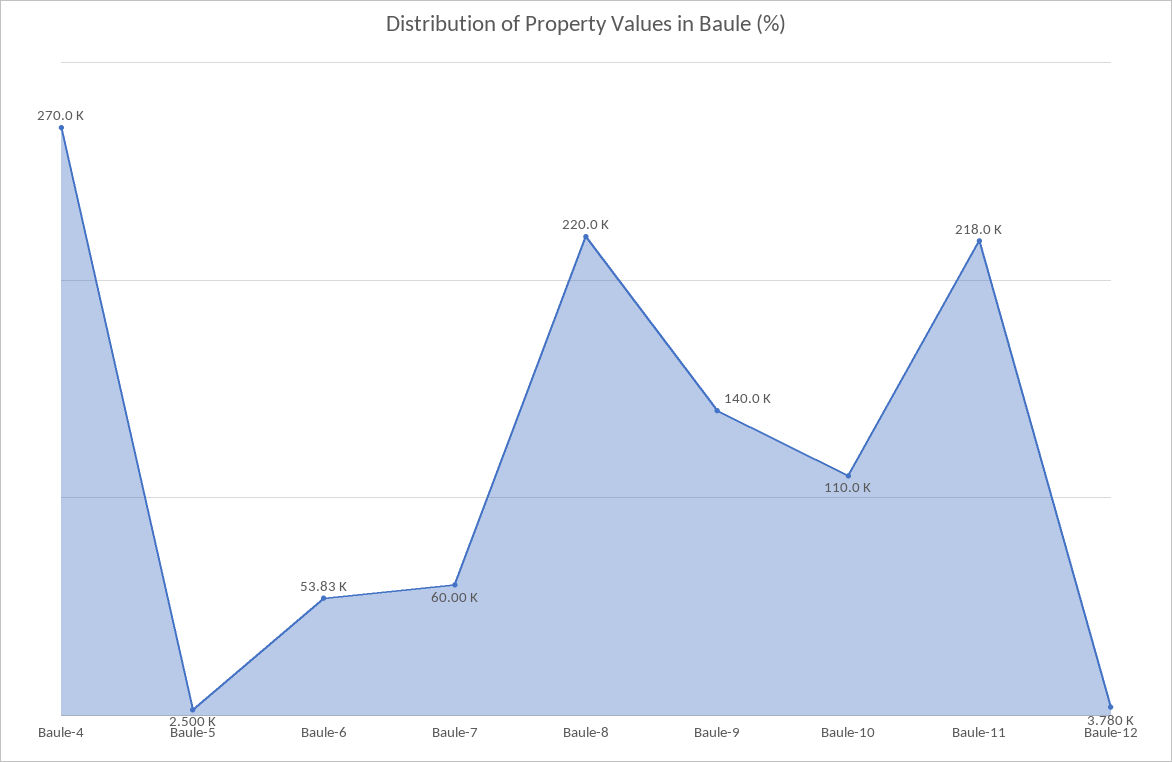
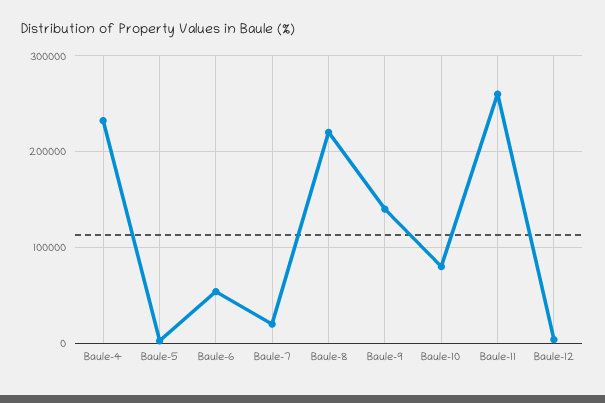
  {
-   "Baule-4": 270000,
+   "Baule-4": 230000,
    "Baule-5": 2500,
    "Baule-6": 53830,
-   "Baule-7": 60000,
+   "Baule-7": 20000,
    "Baule-8": 220000,
    "Baule-9": 140000,
-   "Baule-10": 110000,
+   "Baule-10": 80000,
-   "Baule-11": 218000,
+   "Baule-11": 260000,
    "Baule-12": 3780
  }

